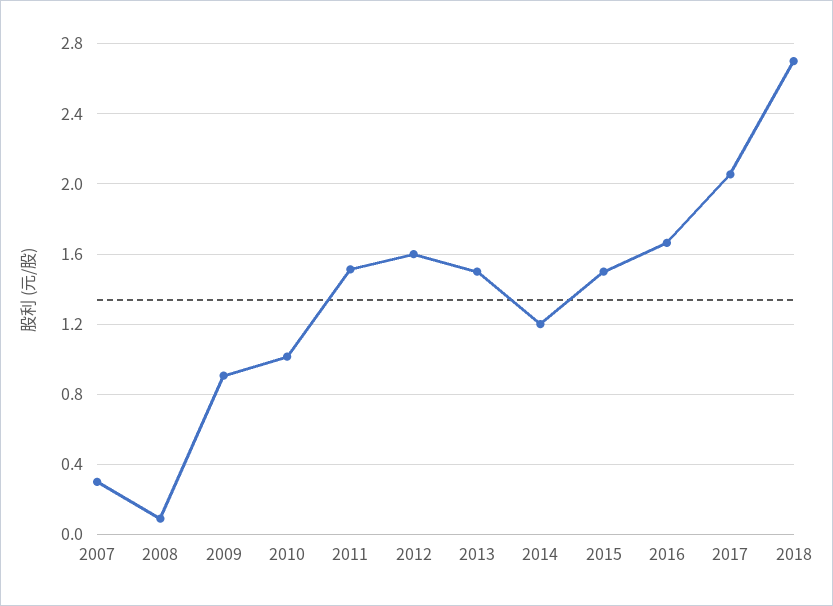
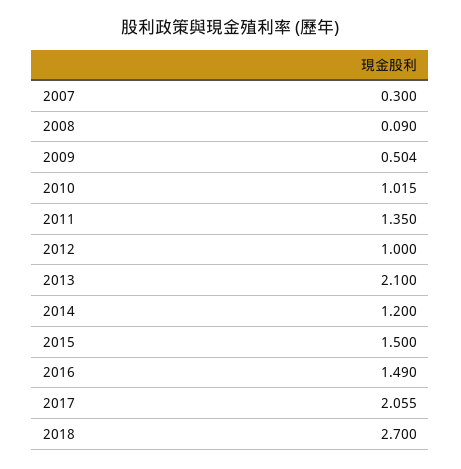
  {
    "2007": 0.3,
    "2008": 0.09,
-   "2009": 0.9,
+   "2009": 0.504,
    "2010": 1.015,
-   "2011": 1.5,
+   "2011": 1.35,
-   "2012": 1.6,
+   "2012": 1,
-   "2013": 1.5,
+   "2013": 2.1,
    "2014": 1.2,
    "2015": 1.5,
-   "2016": 1.65,
+   "2016": 1.49,
    "2017": 2.055,
    "2018": 2.7
  }

